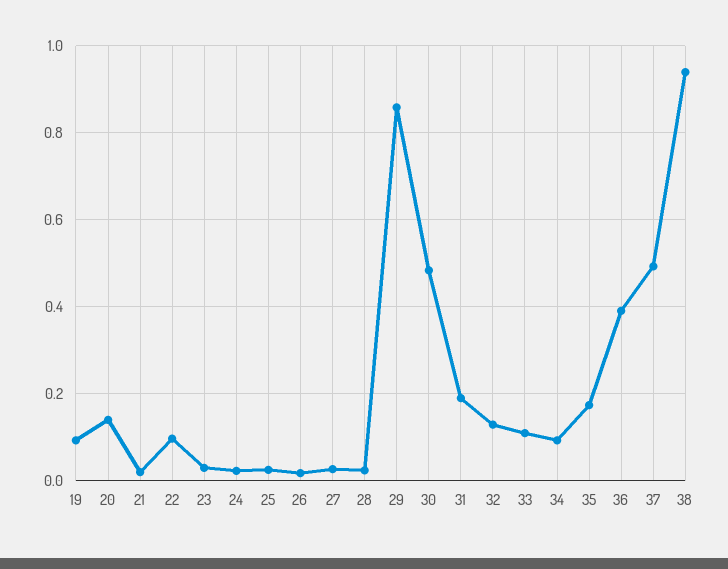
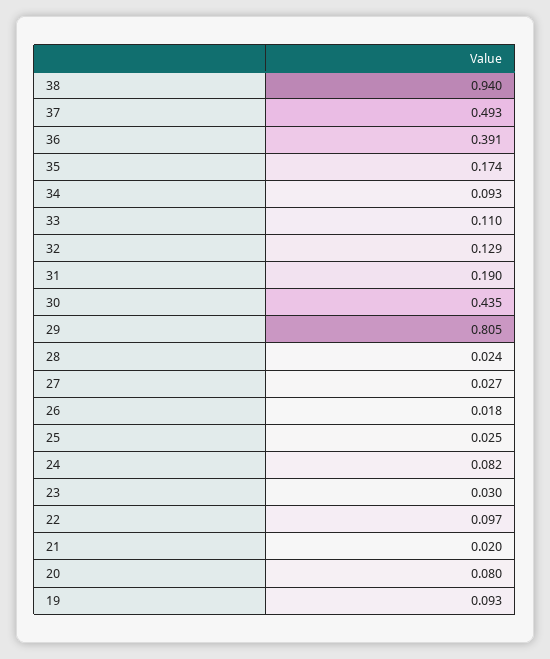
  {
    "19": 0.093,
-   "20": 0.14,
+   "20": 0.08,
    "21": 0.02,
    "22": 0.097,
    "23": 0.03,
-   "24": 0.02,
+   "24": 0.082,
    "25": 0.025,
    "26": 0.018,
    "27": 0.027,
    "28": 0.024,
-   "29": 0.86,
+   "29": 0.805,
-   "30": 0.48,
+   "30": 0.435,
    "31": 0.19,
    "32": 0.129,
    "33": 0.11,
    "34": 0.093,
    "35": 0.174,
    "36": 0.391,
    "37": 0.493,
    "38": 0.94
  }

